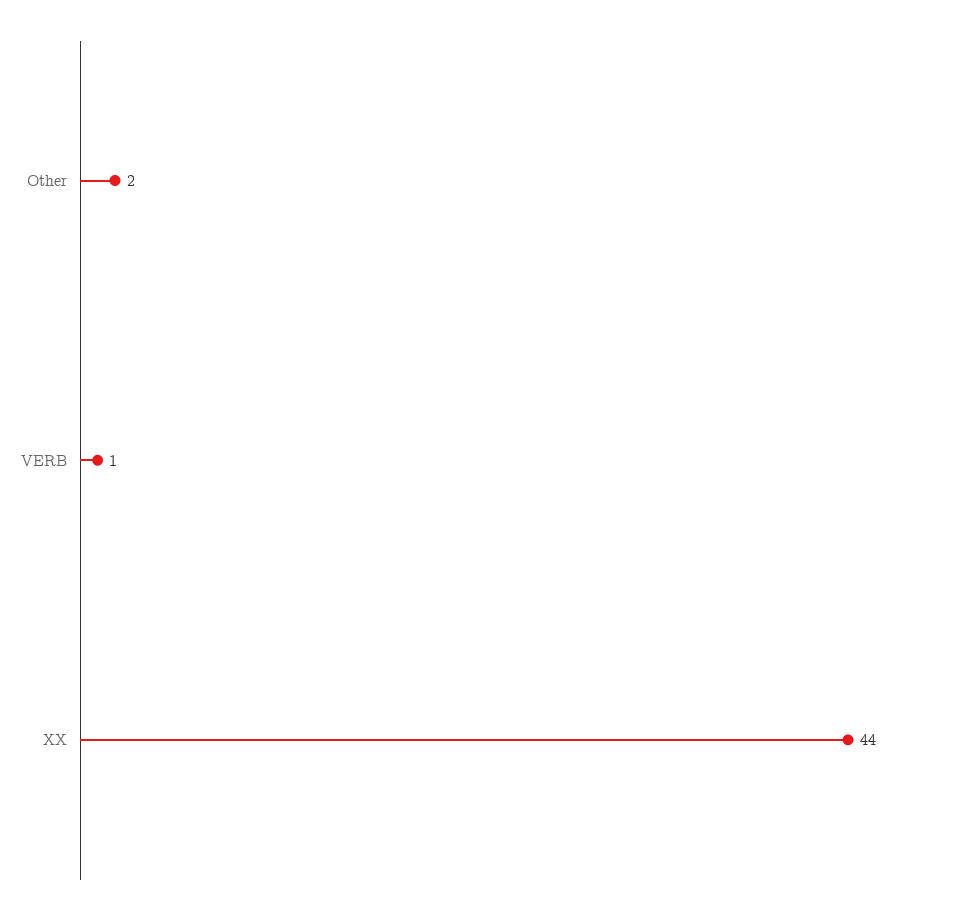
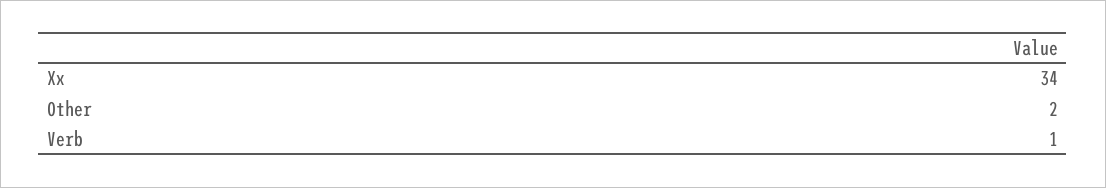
  {
    "Other": 2,
    "VERB": 1,
-   "XX": 44
+   "XX": 34
  }

